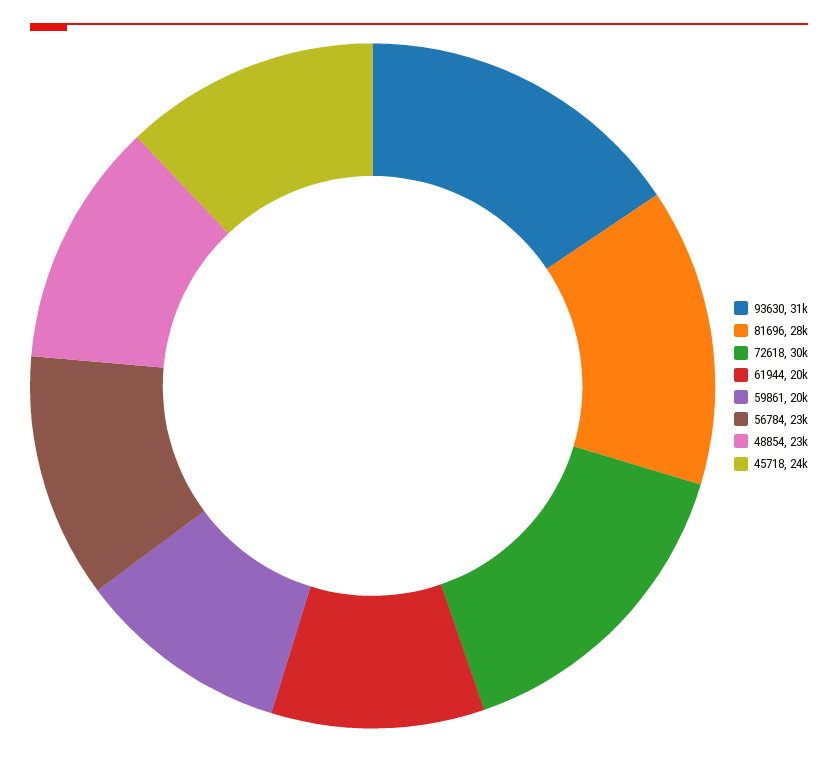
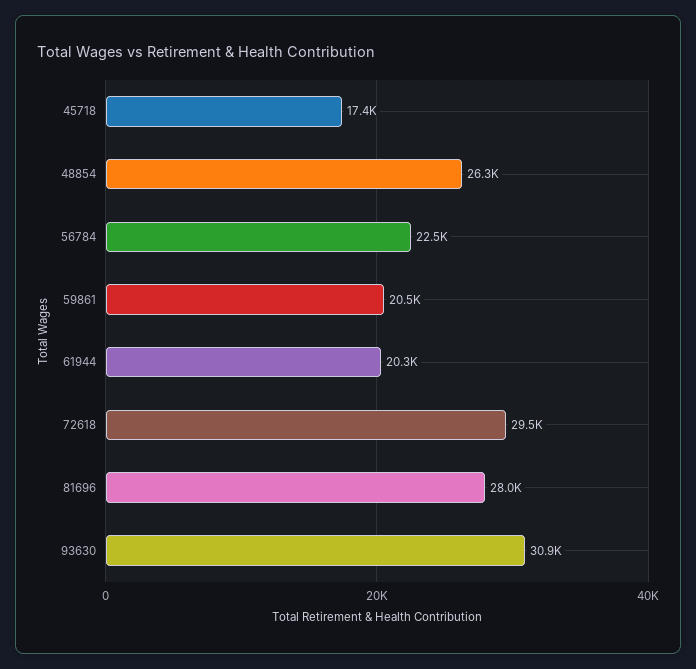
  {
    "93630": 30900,
    "81696": 28000,
    "72618": 29500,
    "61944": 20300,
    "59861": 20500,
    "56784": 22500,
-   "48854": 23000,
+   "48854": 26300,
-   "45718": 24000
+   "45718": 17400
  }

